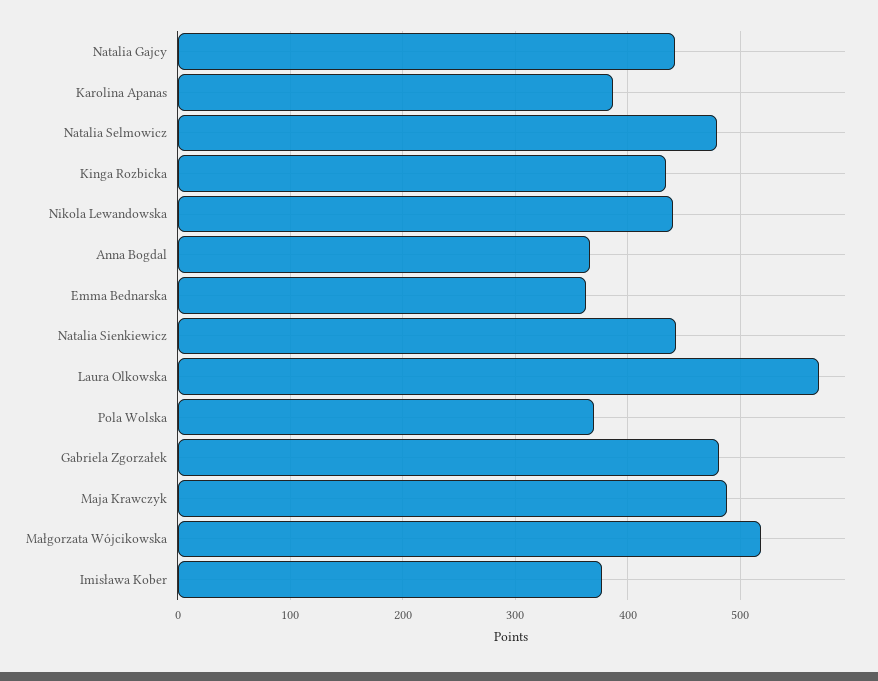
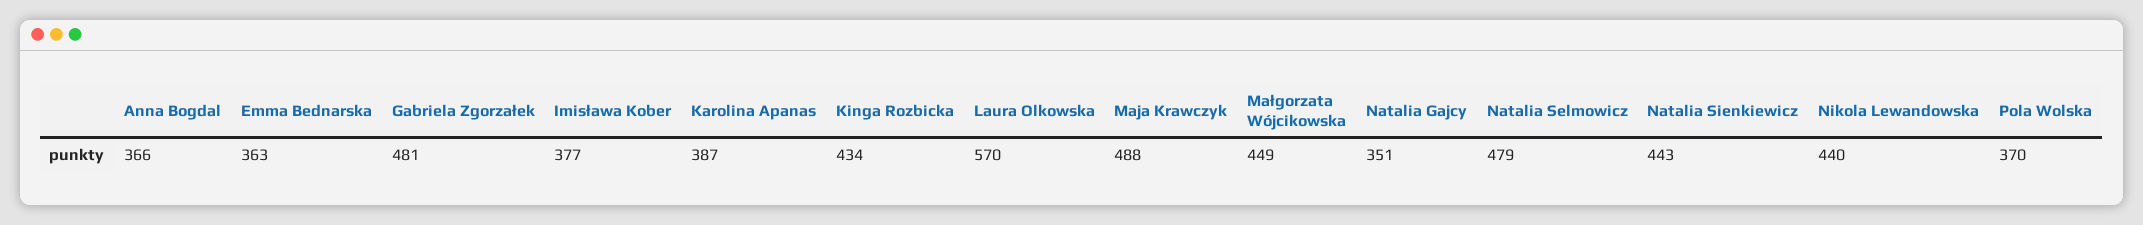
  {
-   "Natalia Gajcy": 440,
+   "Natalia Gajcy": 351,
    "Karolina Apanas": 387,
    "Natalia Selmowicz": 479,
    "Kinga Rozbicka": 434,
    "Nikola Lewandowska": 440,
    "Anna Bogdal": 366,
    "Emma Bednarska": 363,
    "Natalia Sienkiewicz": 443,
    "Laura Olkowska": 570,
    "Pola Wolska": 370,
    "Gabriela Zgorzałek": 481,
    "Maja Krawczyk": 488,
-   "Małgorzata Wójcikowska": 520,
+   "Małgorzata Wójcikowska": 449,
    "Imisława Kober": 377
  }

